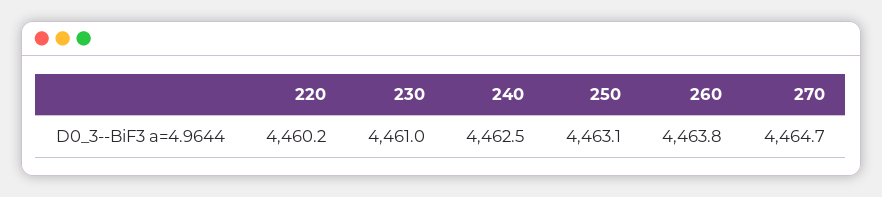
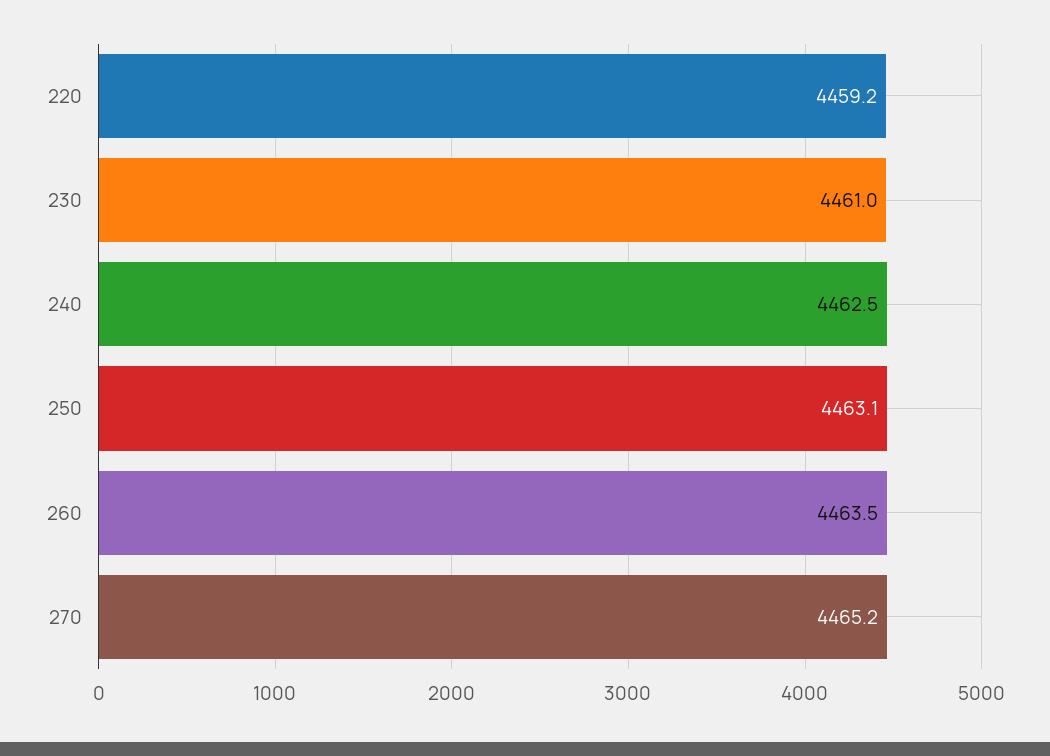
  {
-   "220": 4460.2,
+   "220": 4459.2,
    "230": 4461,
    "240": 4462.5,
    "250": 4463.1,
-   "260": 4463.8,
+   "260": 4463.5,
-   "270": 4464.7
+   "270": 4465.2
  }

